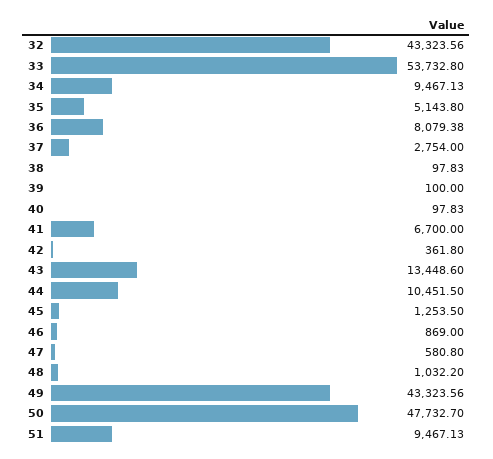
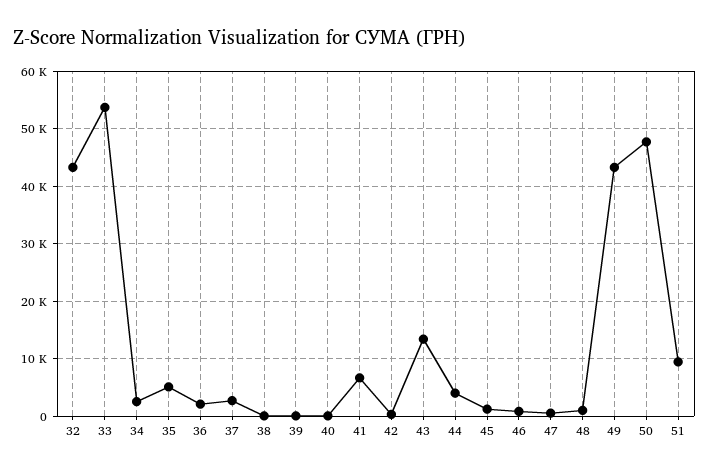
  {
    "32": 43323.56,
    "33": 53732.8,
-   "34": 9467.13,
+   "34": 2000,
    "35": 5143.8,
-   "36": 8079.38,
+   "36": 2000,
    "37": 2754,
    "38": 97.83,
    "39": 100,
    "40": 97.83,
    "41": 6700,
    "42": 361.8,
    "43": 13448.6,
-   "44": 10451.5,
+   "44": 4000,
    "45": 1253.5,
    "46": 869,
    "47": 580.8,
    "48": 1032.2,
    "49": 43323.56,
    "50": 47732.7,
    "51": 9467.13
  }

